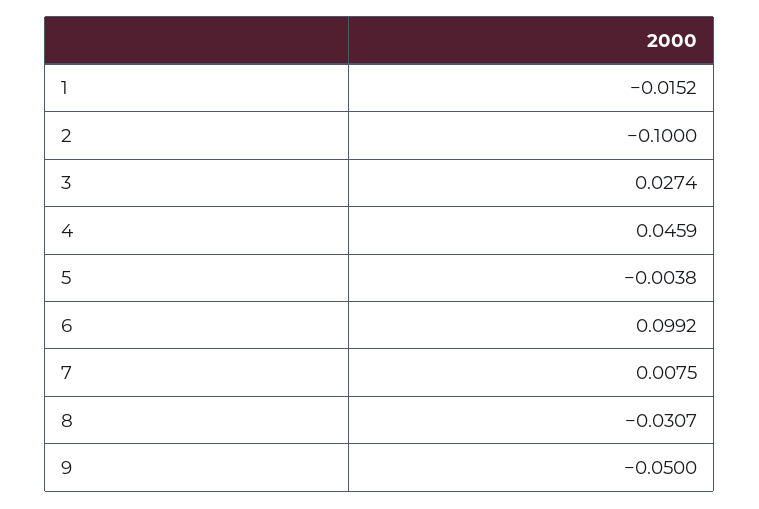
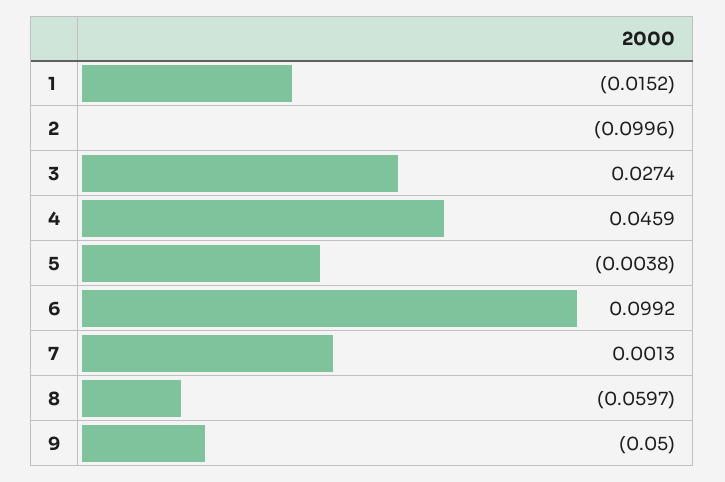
  {
    "1": -0.0152,
-   "2": -0.1,
+   "2": -0.0996,
    "3": 0.0274,
    "4": 0.0459,
    "5": -0.0038,
    "6": 0.0992,
-   "7": 0.0075,
+   "7": 0.0013,
-   "8": -0.0307,
+   "8": -0.0597,
    "9": -0.05
  }

